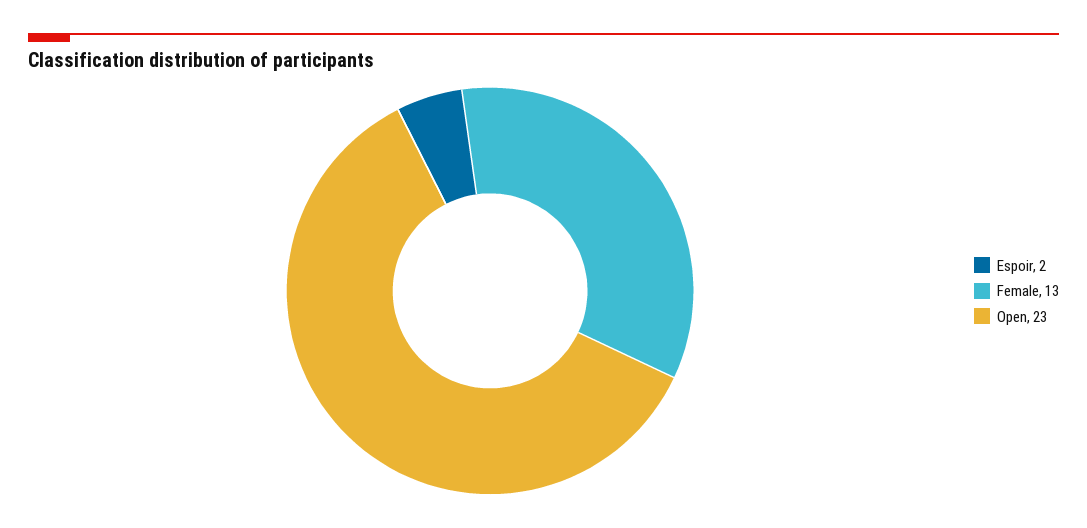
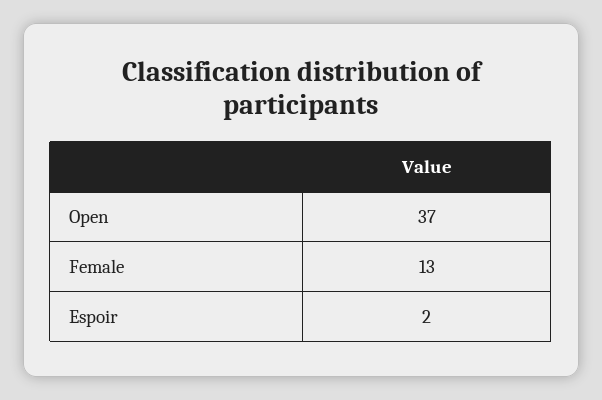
  {
    "Espoir": 2,
    "Female": 13,
-   "Open": 23
+   "Open": 37
  }

